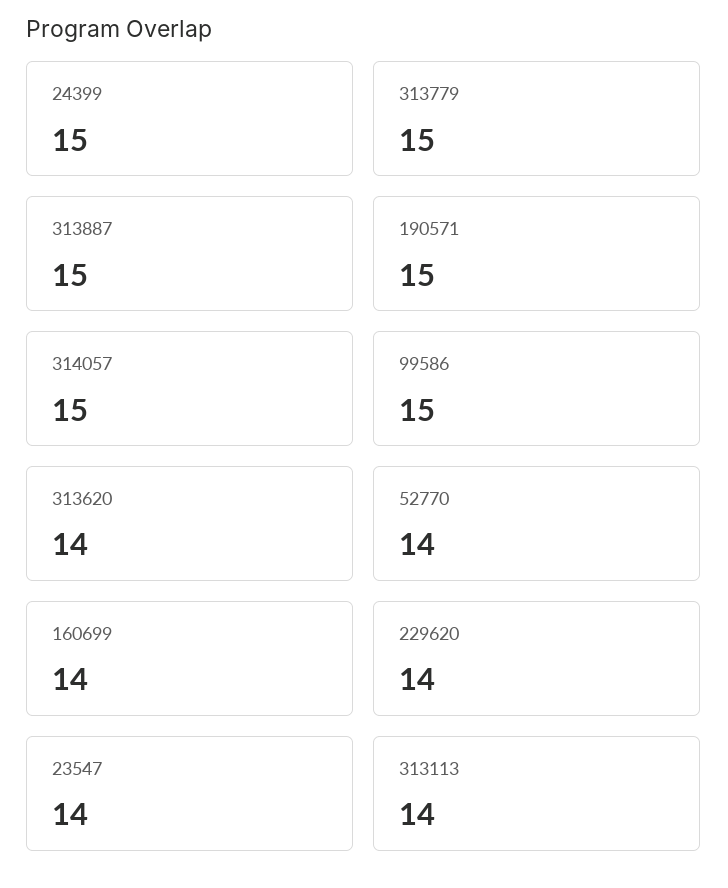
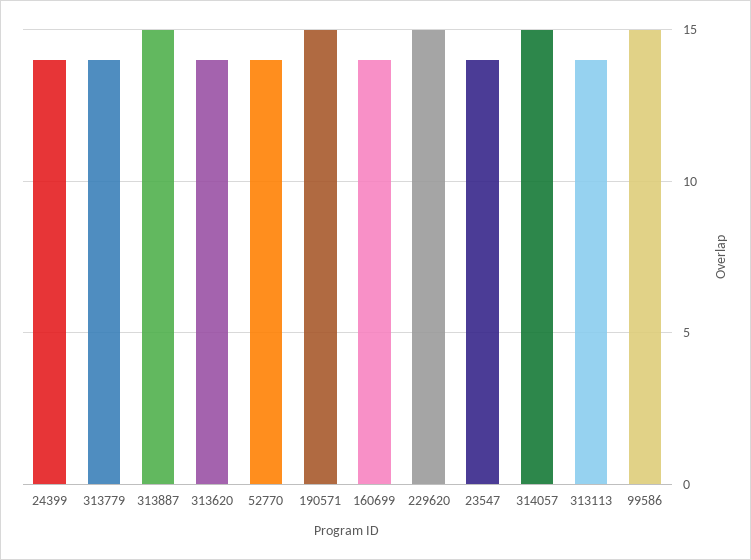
  {
-   "24399": 15,
+   "24399": 14,
-   "313779": 15,
+   "313779": 14,
    "313887": 15,
    "190571": 15,
    "314057": 15,
    "99586": 15,
    "313620": 14,
    "52770": 14,
    "160699": 14,
-   "229620": 14,
+   "229620": 15,
    "23547": 14,
    "313113": 14
  }

